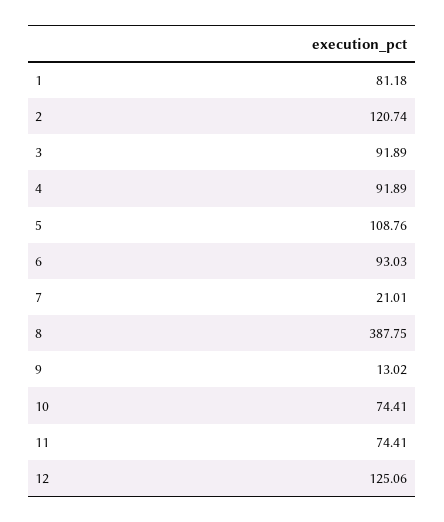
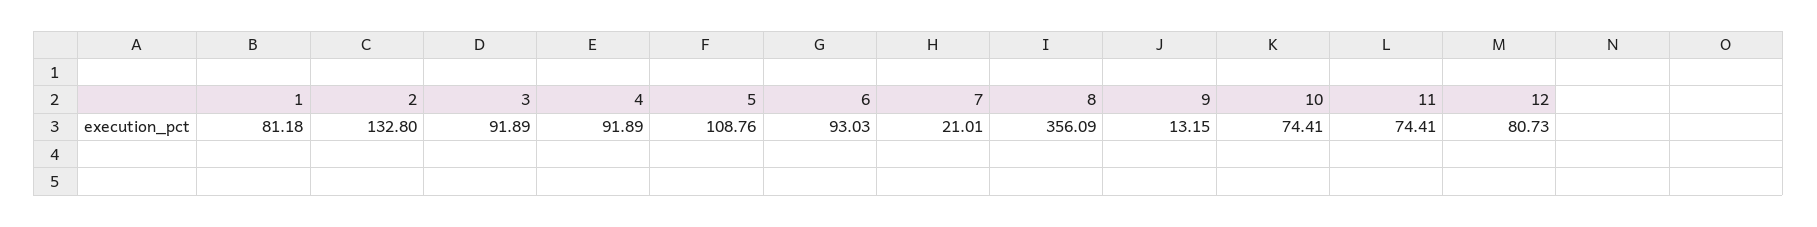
  {
    "1": 81.18,
-   "2": 120.74,
+   "2": 132.8,
    "3": 91.89,
    "4": 91.89,
    "5": 108.76,
    "6": 93.03,
    "7": 21.01,
-   "8": 387.75,
+   "8": 356.09,
-   "9": 13.02,
+   "9": 13.15,
    "10": 74.41,
    "11": 74.41,
-   "12": 125.06
+   "12": 80.73
  }

